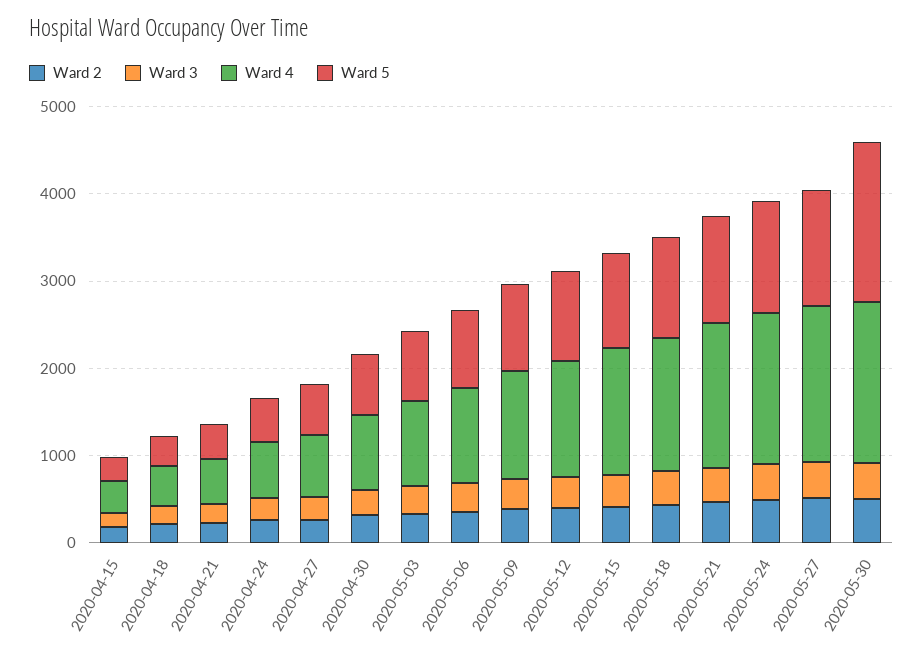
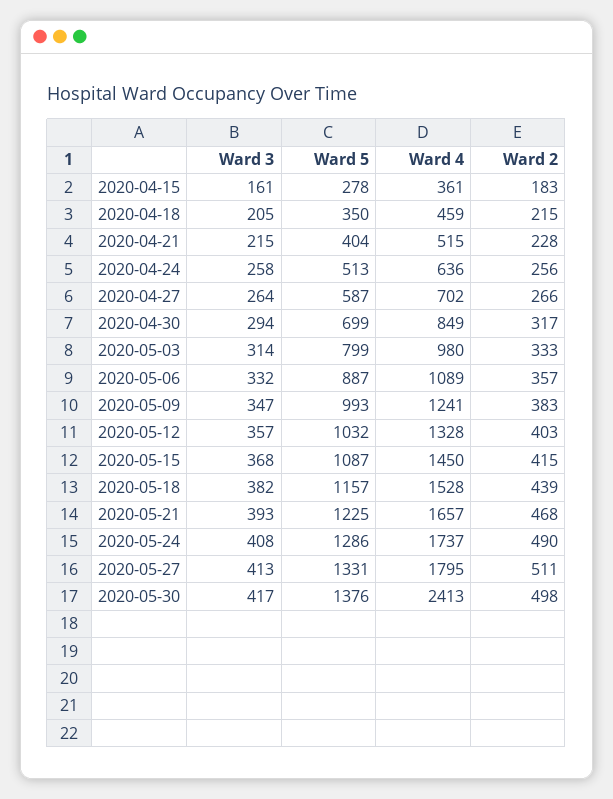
  {
    "Ward 2": {
      "2020-04-15": 183,
      "2020-04-18": 215,
      "2020-04-21": 228,
      "2020-04-24": 256,
      "2020-04-27": 266,
      "2020-04-30": 317,
      "2020-05-03": 333,
      "2020-05-06": 357,
      "2020-05-09": 383,
      "2020-05-12": 403,
      "2020-05-15": 415,
      "2020-05-18": 439,
      "2020-05-21": 468,
      "2020-05-24": 490,
      "2020-05-27": 511,
      "2020-05-30": 498
    },
    "Ward 3": {
      "2020-04-15": 161,
      "2020-04-18": 205,
      "2020-04-21": 215,
      "2020-04-24": 258,
      "2020-04-27": 264,
      "2020-04-30": 294,
      "2020-05-03": 314,
      "2020-05-06": 332,
      "2020-05-09": 347,
      "2020-05-12": 357,
      "2020-05-15": 368,
      "2020-05-18": 382,
      "2020-05-21": 393,
      "2020-05-24": 408,
      "2020-05-27": 413,
      "2020-05-30": 417
    },
    "Ward 4": {
      "2020-04-15": 361,
      "2020-04-18": 459,
      "2020-04-21": 515,
      "2020-04-24": 636,
      "2020-04-27": 702,
      "2020-04-30": 849,
      "2020-05-03": 980,
      "2020-05-06": 1089,
      "2020-05-09": 1241,
      "2020-05-12": 1328,
      "2020-05-15": 1450,
      "2020-05-18": 1528,
      "2020-05-21": 1657,
      "2020-05-24": 1737,
      "2020-05-27": 1795,
-     "2020-05-30": 1800
+     "2020-05-30": 2413
    },
    "Ward 5": {
      "2020-04-15": 278,
      "2020-04-18": 350,
      "2020-04-21": 404,
      "2020-04-24": 513,
      "2020-04-27": 587,
      "2020-04-30": 699,
      "2020-05-03": 799,
      "2020-05-06": 887,
      "2020-05-09": 993,
      "2020-05-12": 1032,
      "2020-05-15": 1087,
      "2020-05-18": 1157,
      "2020-05-21": 1225,
      "2020-05-24": 1286,
      "2020-05-27": 1331,
-     "2020-05-30": 1800
+     "2020-05-30": 1376
    }
  }

